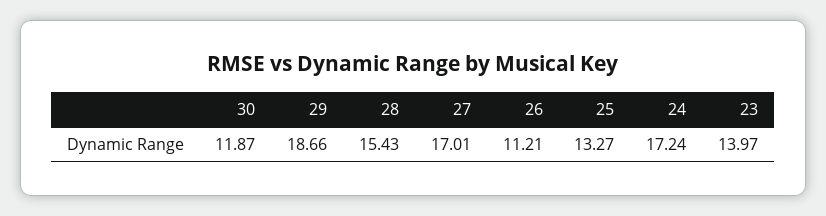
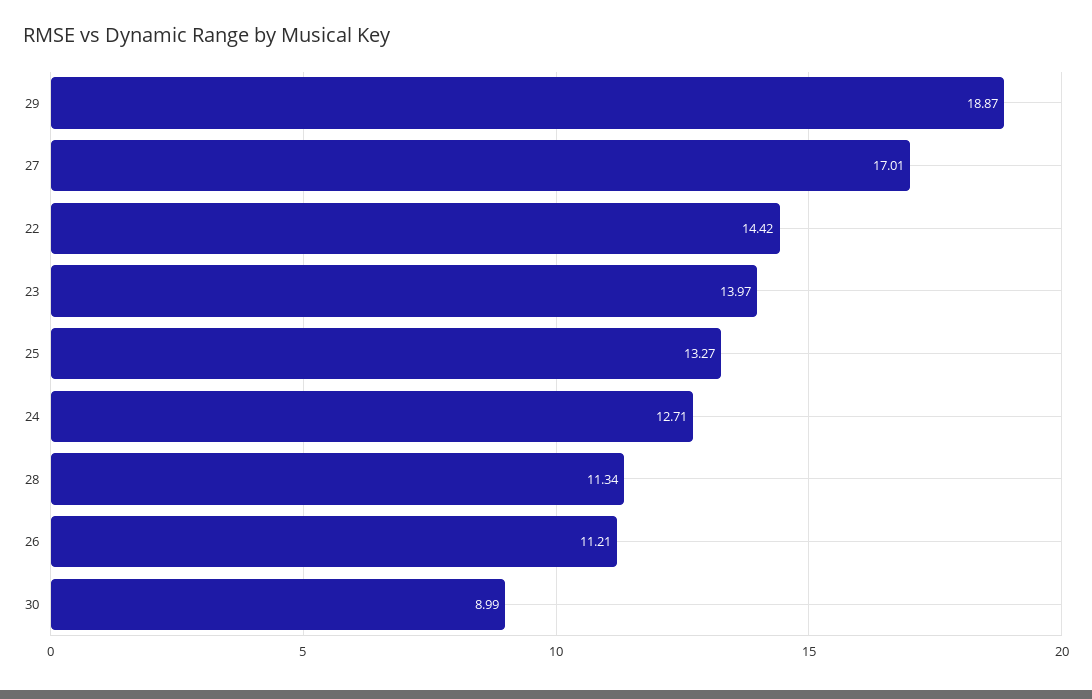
  {
-   "30": 11.87,
+   "30": 8.99,
-   "29": 18.66,
+   "29": 18.87,
-   "28": 15.43,
+   "28": 11.34,
    "27": 17.01,
    "26": 11.21,
    "25": 13.27,
-   "24": 17.24,
+   "24": 12.71,
-   "23": 13.97
+   "23": 13.97,
+   "22": 14.42
  }

